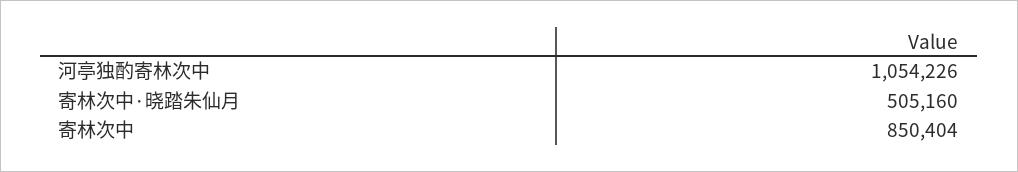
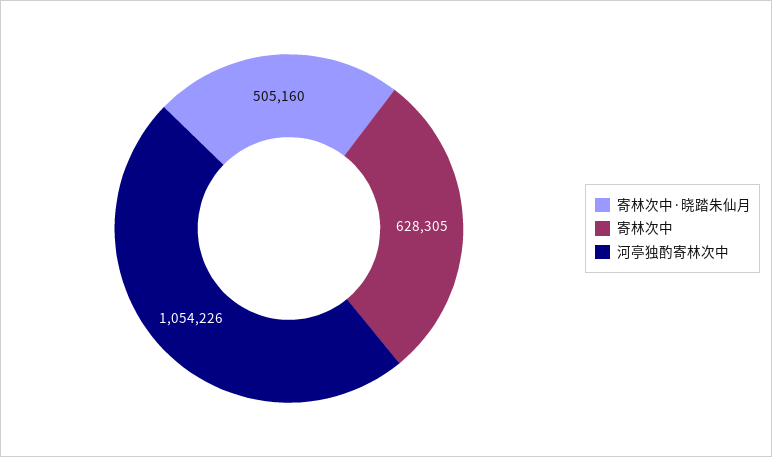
  {
    "河亭独酌寄林次中": 1054226,
    "寄林次中·晓踏朱仙月": 505160,
-   "寄林次中": 850404
+   "寄林次中": 628305
  }

